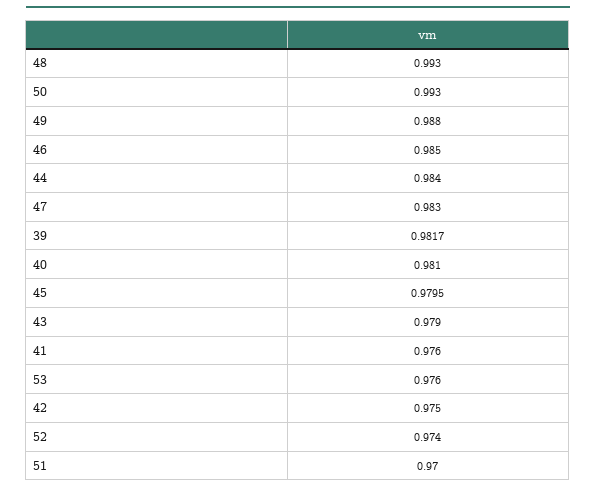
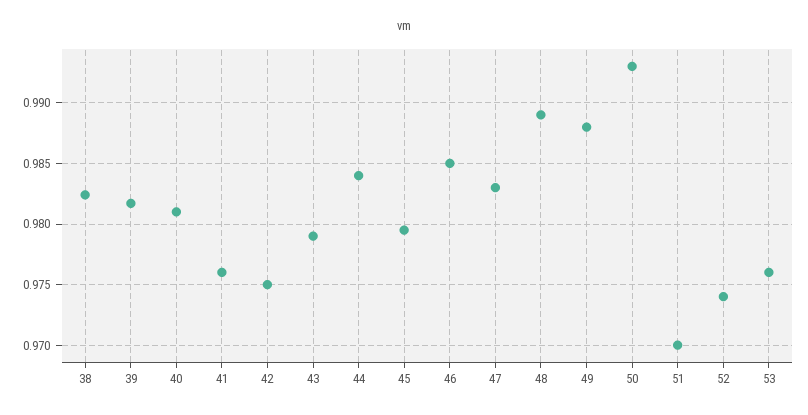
  {
-   "48": 0.993,
+   "48": 0.989,
    "50": 0.993,
    "49": 0.988,
    "46": 0.985,
    "44": 0.984,
    "47": 0.983,
    "39": 0.9817,
    "40": 0.981,
    "45": 0.9795,
    "43": 0.979,
    "41": 0.976,
    "53": 0.976,
    "42": 0.975,
    "52": 0.974,
-   "51": 0.97
+   "51": 0.97,
+   "38": 0.9825
  }

